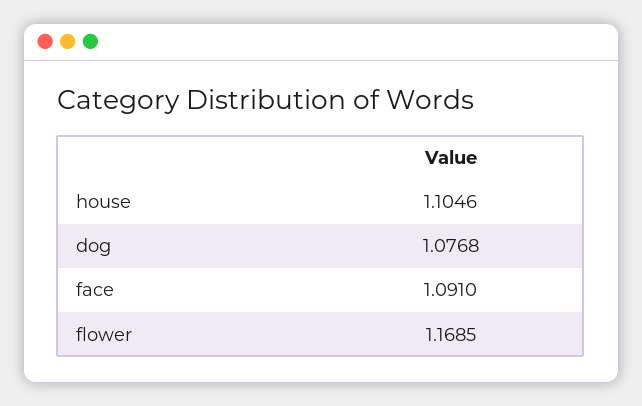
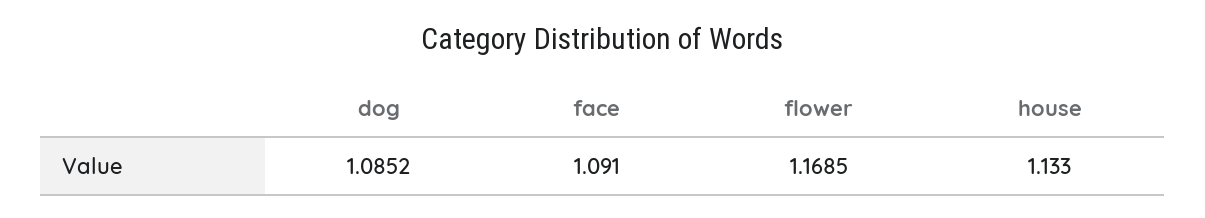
  {
-   "house": 1.1046,
+   "house": 1.133,
-   "dog": 1.0768,
+   "dog": 1.0852,
    "face": 1.091,
    "flower": 1.1685
  }

